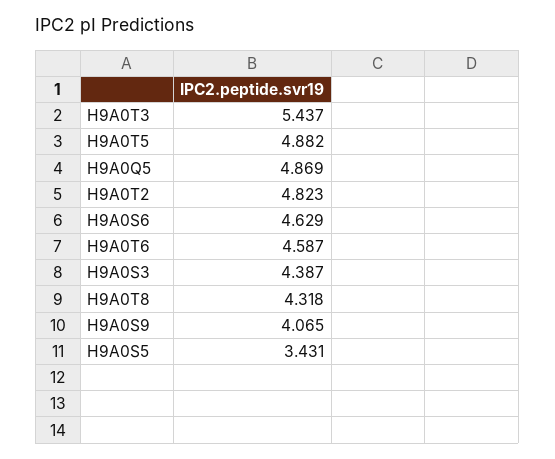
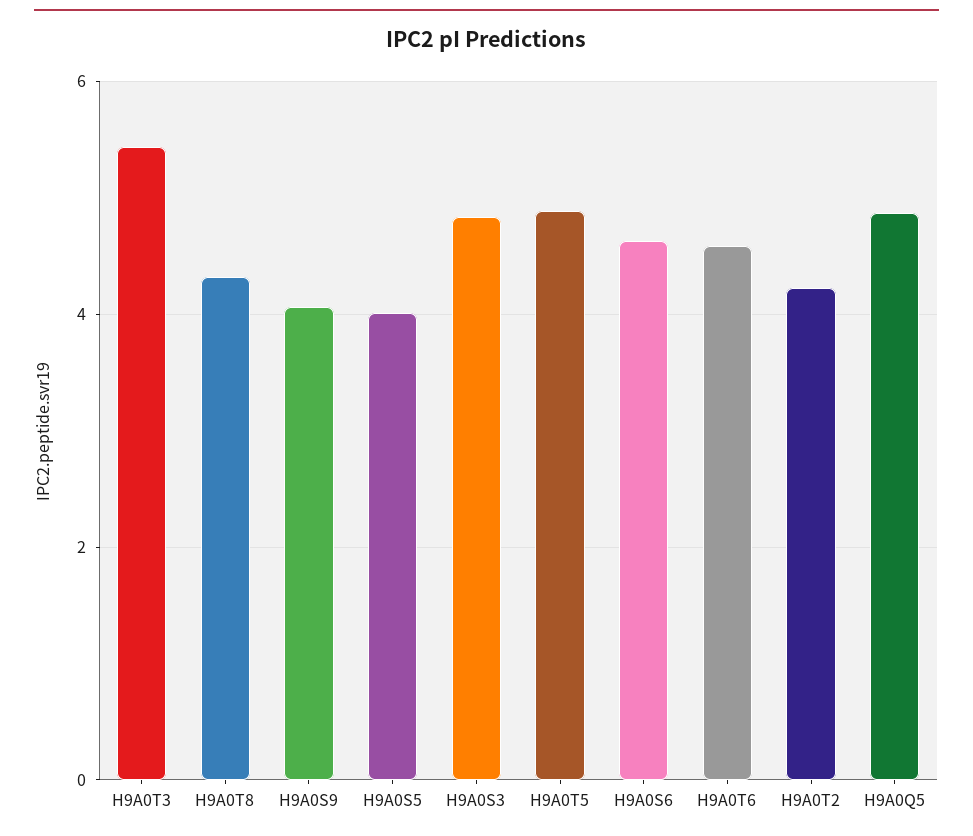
  {
    "H9A0T3": 5.437,
    "H9A0T5": 4.882,
    "H9A0Q5": 4.869,
-   "H9A0T2": 4.823,
+   "H9A0T2": 4.2,
    "H9A0S6": 4.629,
    "H9A0T6": 4.587,
-   "H9A0S3": 4.387,
+   "H9A0S3": 4.8,
    "H9A0T8": 4.318,
    "H9A0S9": 4.065,
-   "H9A0S5": 3.431
+   "H9A0S5": 4
  }

